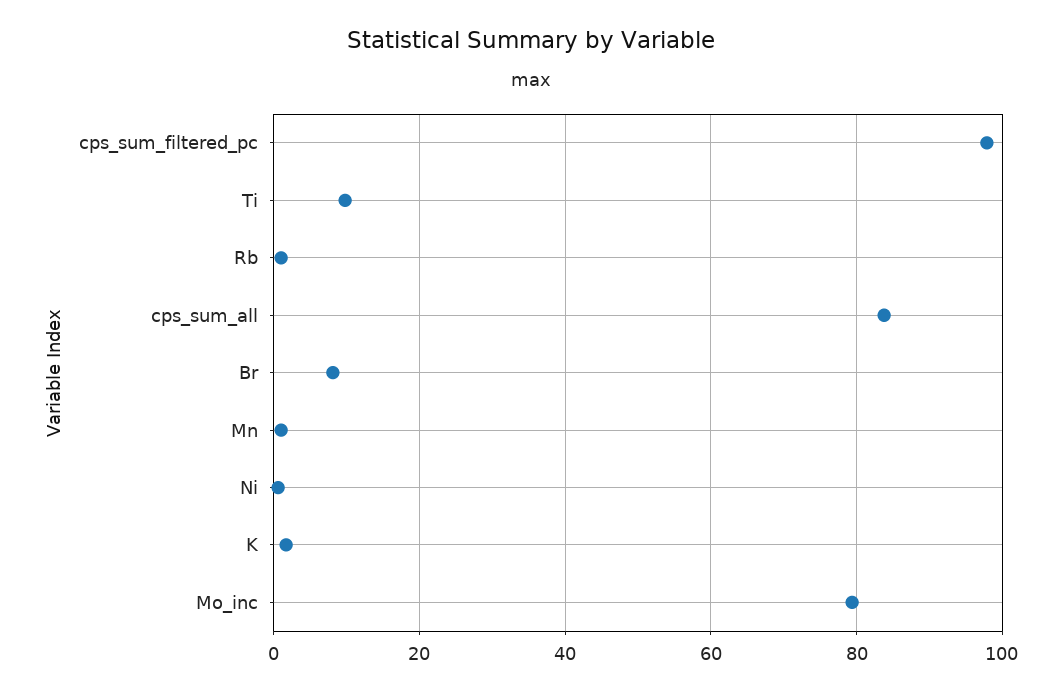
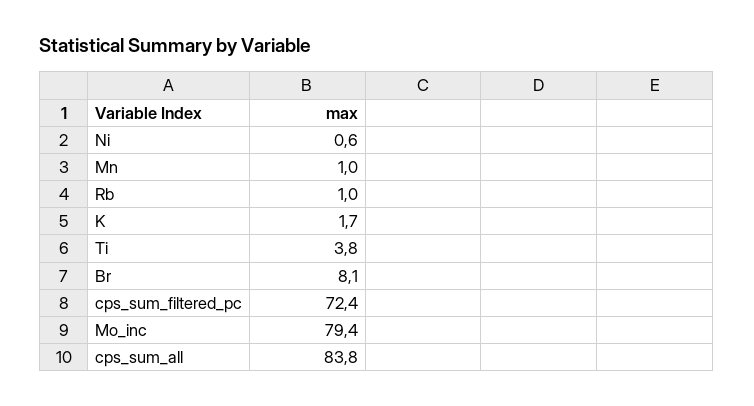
  {
-   "cps_sum_filtered_pc": 98,
+   "cps_sum_filtered_pc": 72.4,
-   "Ti": 10,
+   "Ti": 3.8,
    "Rb": 1,
    "cps_sum_all": 83.8,
    "Br": 8.1,
    "Mn": 1,
    "Ni": 0.6,
    "K": 1.7,
    "Mo_inc": 79.4
  }

